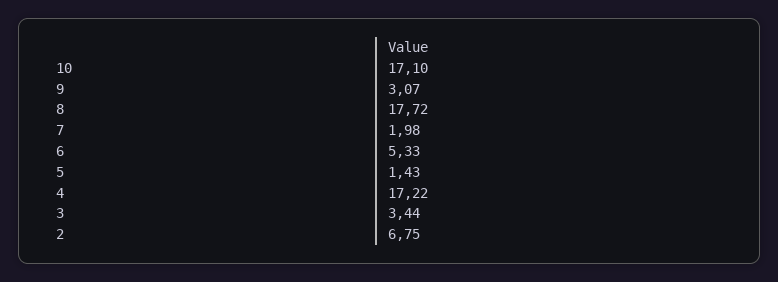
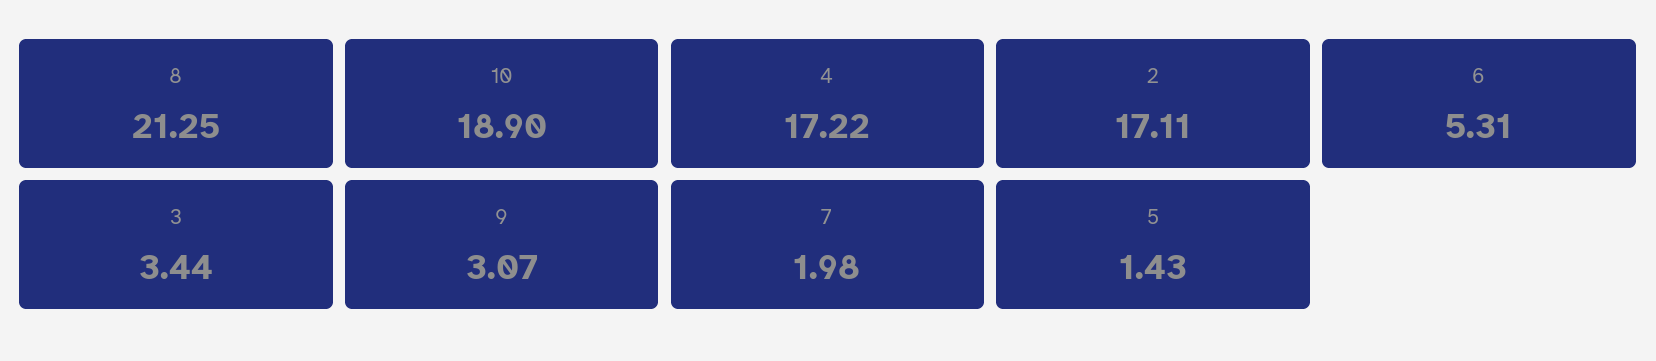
  {
-   "10": 17.1,
+   "10": 18.9,
    "9": 3.07,
-   "8": 17.72,
+   "8": 21.25,
    "7": 1.98,
-   "6": 5.33,
+   "6": 5.31,
    "5": 1.43,
    "4": 17.22,
    "3": 3.44,
-   "2": 6.75
+   "2": 17.11
  }

